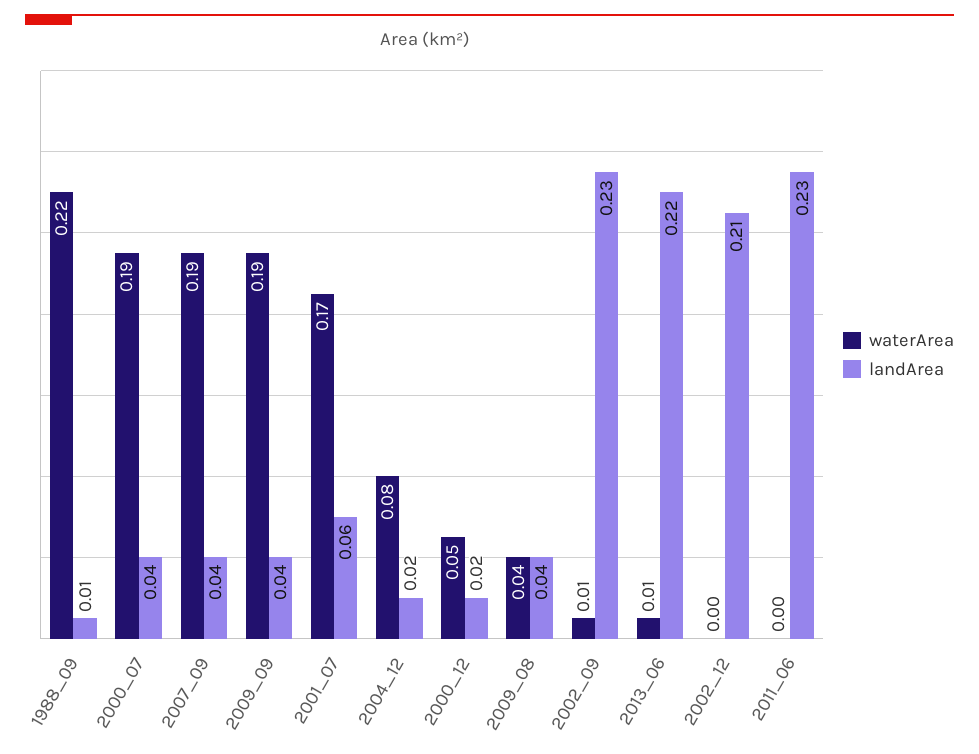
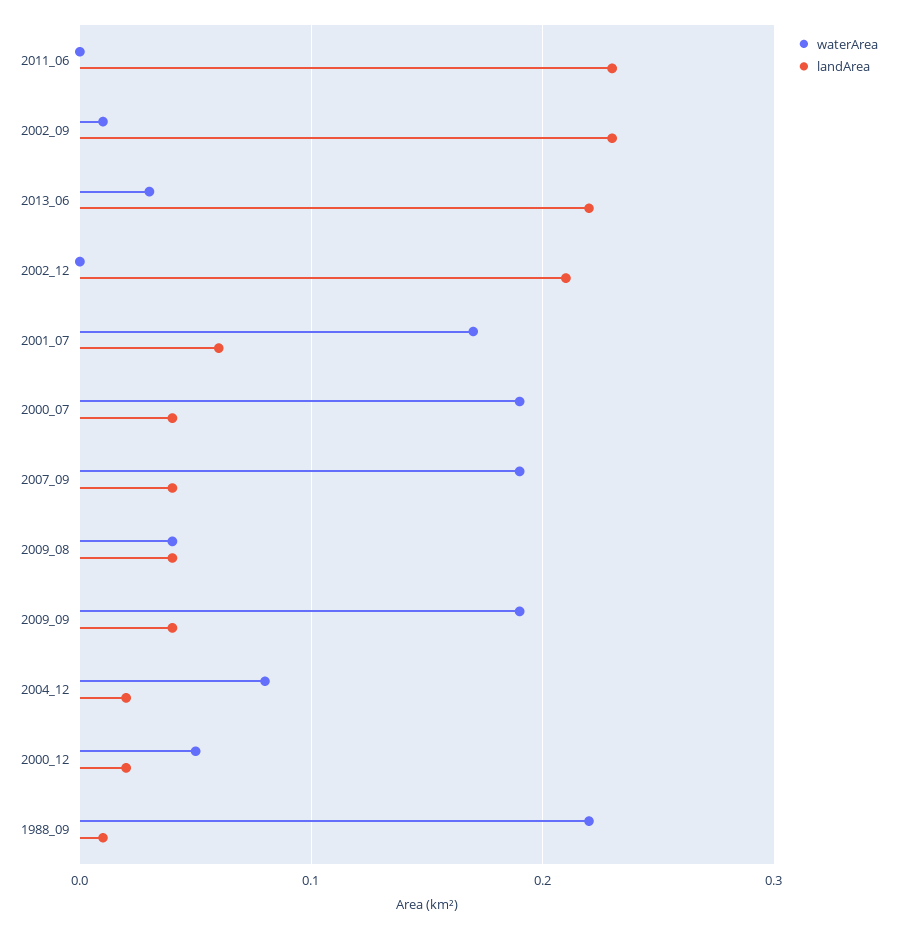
  {
    "waterArea": {
      "1988_09": 0.22,
      "2000_07": 0.19,
      "2007_09": 0.19,
      "2009_09": 0.19,
      "2001_07": 0.17,
      "2004_12": 0.08,
      "2000_12": 0.05,
      "2009_08": 0.04,
      "2002_09": 0.01,
-     "2013_06": 0.01,
+     "2013_06": 0.03,
      "2002_12": 0,
      "2011_06": 0
    },
    "landArea": {
      "1988_09": 0.01,
      "2000_07": 0.04,
      "2007_09": 0.04,
      "2009_09": 0.04,
      "2001_07": 0.06,
      "2004_12": 0.02,
      "2000_12": 0.02,
      "2009_08": 0.04,
      "2002_09": 0.23,
      "2013_06": 0.22,
      "2002_12": 0.21,
      "2011_06": 0.23
    }
  }

